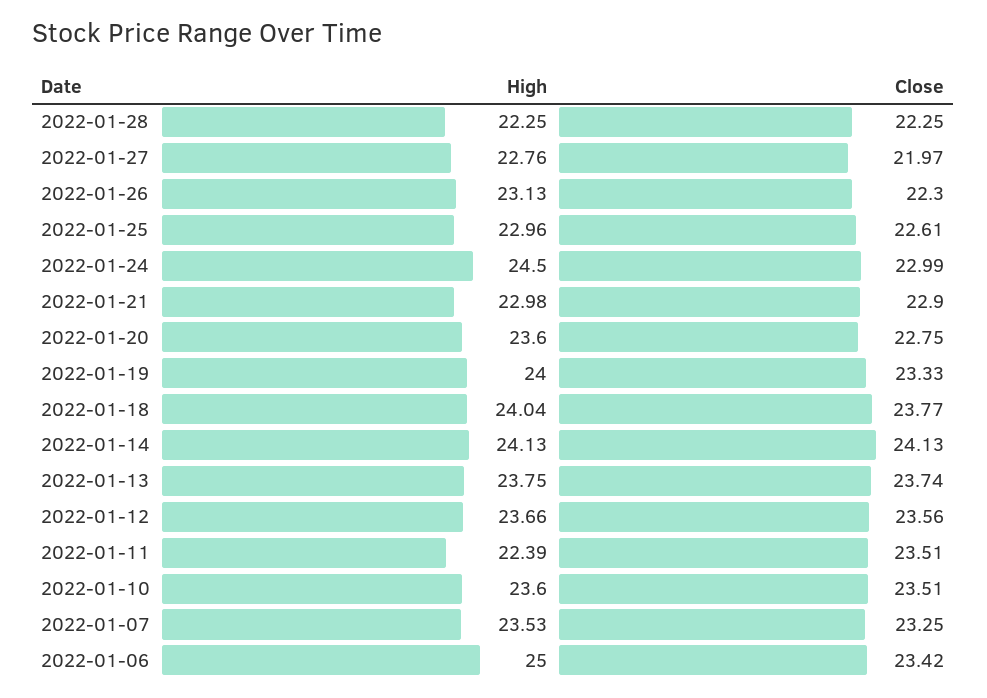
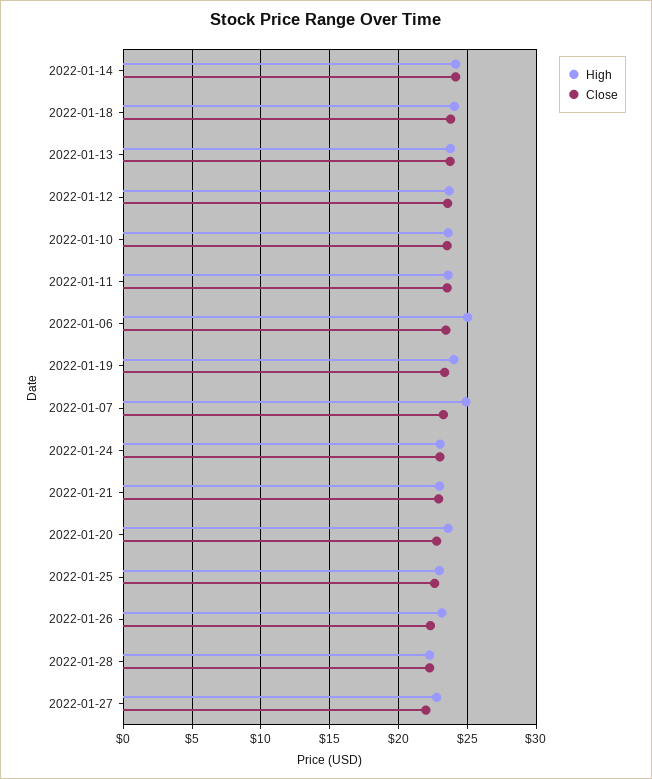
  {
    "High": {
      "2022-01-28": 22.25,
      "2022-01-27": 22.76,
      "2022-01-26": 23.13,
      "2022-01-25": 22.96,
-     "2022-01-24": 24.5,
+     "2022-01-24": 23,
      "2022-01-21": 22.98,
      "2022-01-20": 23.6,
      "2022-01-19": 24,
      "2022-01-18": 24.04,
      "2022-01-14": 24.13,
      "2022-01-13": 23.75,
      "2022-01-12": 23.66,
-     "2022-01-11": 22.39,
+     "2022-01-11": 23.5,
      "2022-01-10": 23.6,
-     "2022-01-07": 23.53,
+     "2022-01-07": 25,
      "2022-01-06": 25
    },
    "Close": {
      "2022-01-28": 22.25,
      "2022-01-27": 21.97,
      "2022-01-26": 22.3,
      "2022-01-25": 22.61,
      "2022-01-24": 22.99,
      "2022-01-21": 22.9,
      "2022-01-20": 22.75,
      "2022-01-19": 23.33,
      "2022-01-18": 23.77,
      "2022-01-14": 24.13,
      "2022-01-13": 23.74,
      "2022-01-12": 23.56,
      "2022-01-11": 23.51,
      "2022-01-10": 23.51,
      "2022-01-07": 23.25,
      "2022-01-06": 23.42
    }
  }

